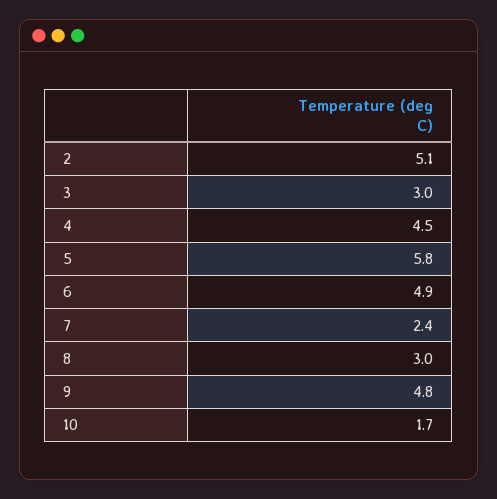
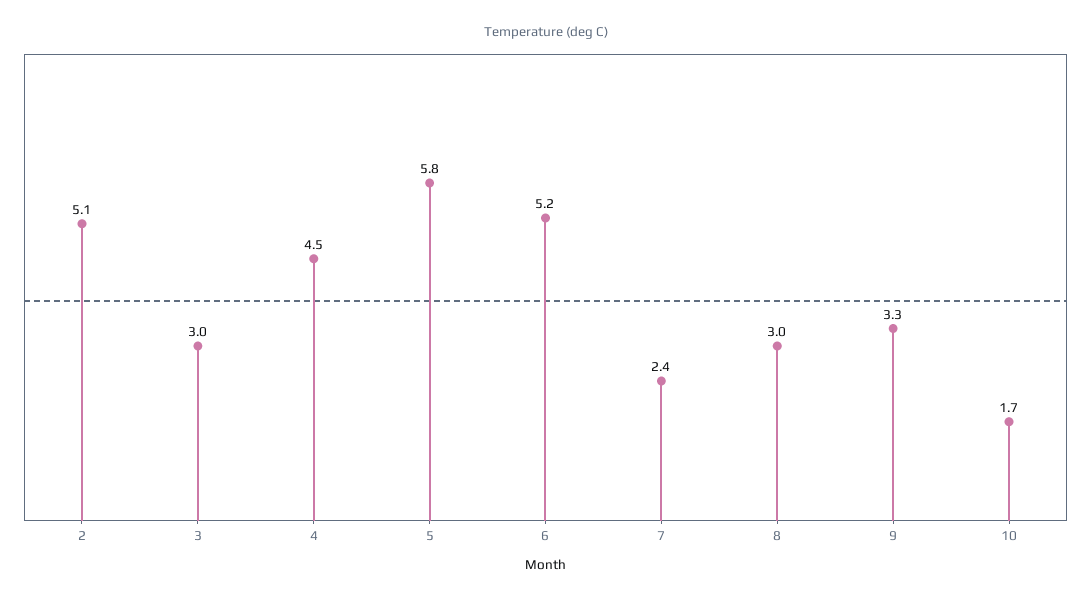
  {
    "2": 5.1,
    "3": 3,
    "4": 4.5,
    "5": 5.8,
-   "6": 4.9,
+   "6": 5.2,
    "7": 2.4,
    "8": 3,
-   "9": 4.8,
+   "9": 3.3,
    "10": 1.7
  }

